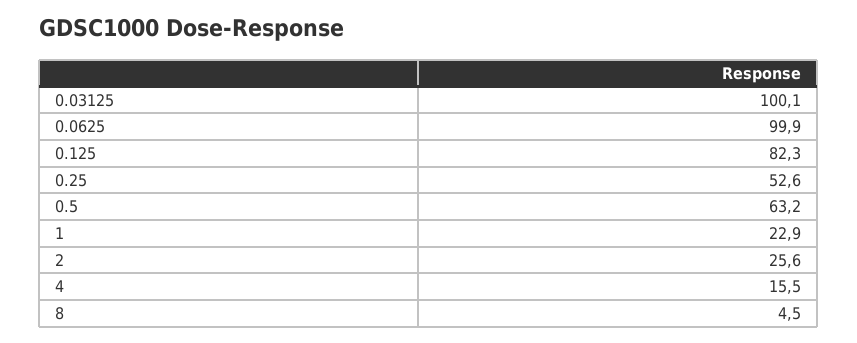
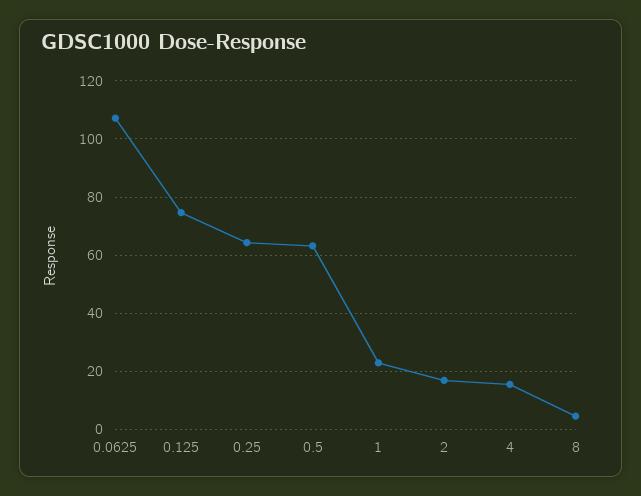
  {
-   "0.03125": 100.1,
-   "0.0625": 99.9,
+   "0.0625": 107.5,
-   "0.125": 82.3,
+   "0.125": 75,
-   "0.25": 52.6,
+   "0.25": 65,
    "0.5": 63.2,
    "1": 22.9,
-   "2": 25.6,
+   "2": 17.5,
    "4": 15.5,
    "8": 4.5
  }

